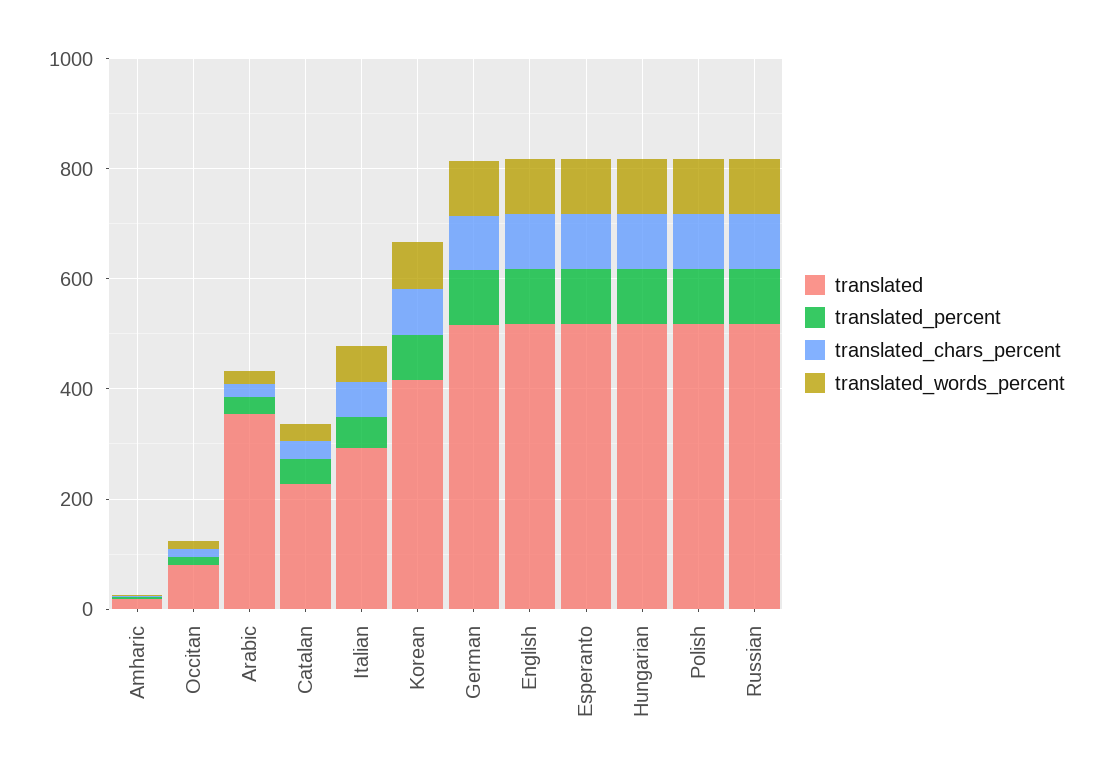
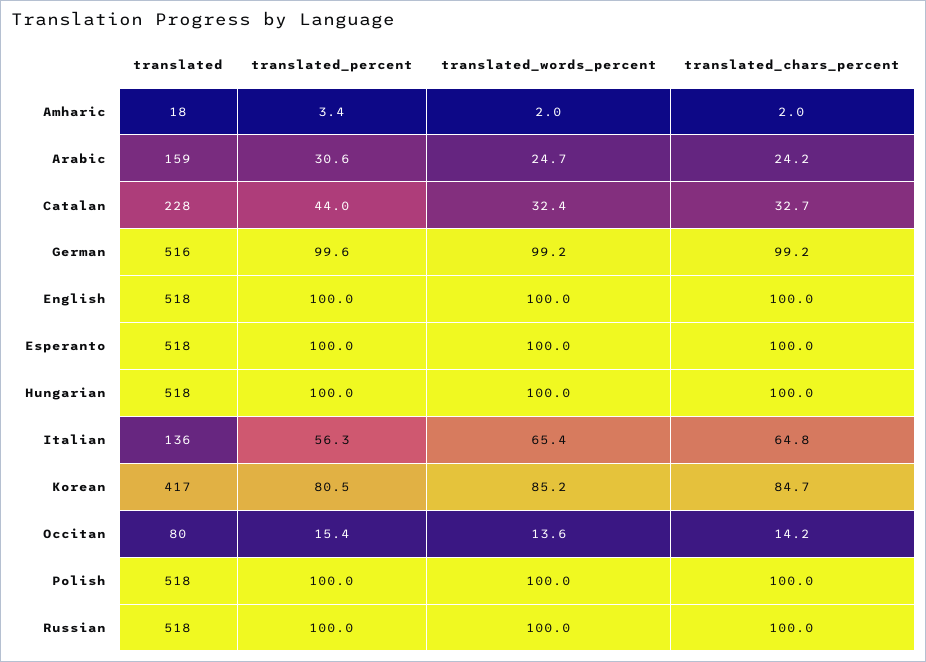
  {
    "translated": {
      "Amharic": 18,
      "Occitan": 80,
-     "Arabic": 350,
+     "Arabic": 159,
      "Catalan": 228,
-     "Italian": 300,
+     "Italian": 136,
      "Korean": 417,
      "German": 516,
      "English": 518,
      "Esperanto": 518,
      "Hungarian": 518,
      "Polish": 518,
      "Russian": 518
    },
    "translated_percent": {
      "Amharic": 3.4,
      "Occitan": 15.4,
      "Arabic": 30.6,
      "Catalan": 44,
      "Italian": 56.3,
      "Korean": 80.5,
      "German": 99.6,
      "English": 100,
      "Esperanto": 100,
      "Hungarian": 100,
      "Polish": 100,
      "Russian": 100
    },
    "translated_chars_percent": {
      "Amharic": 2,
      "Occitan": 14.2,
      "Arabic": 24.2,
      "Catalan": 32.7,
      "Italian": 64.8,
      "Korean": 84.7,
      "German": 99.2,
      "English": 100,
      "Esperanto": 100,
      "Hungarian": 100,
      "Polish": 100,
      "Russian": 100
    },
    "translated_words_percent": {
      "Amharic": 2,
      "Occitan": 13.6,
      "Arabic": 24.7,
      "Catalan": 32.4,
      "Italian": 65.4,
      "Korean": 85.2,
      "German": 99.2,
      "English": 100,
      "Esperanto": 100,
      "Hungarian": 100,
      "Polish": 100,
      "Russian": 100
    }
  }

